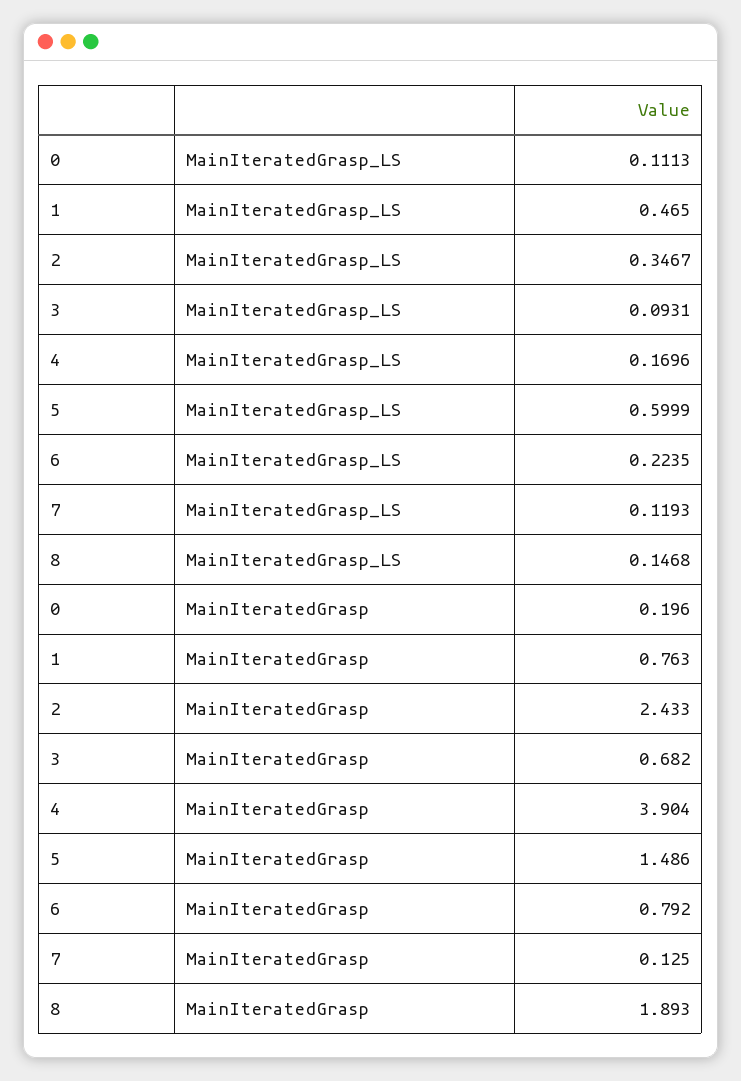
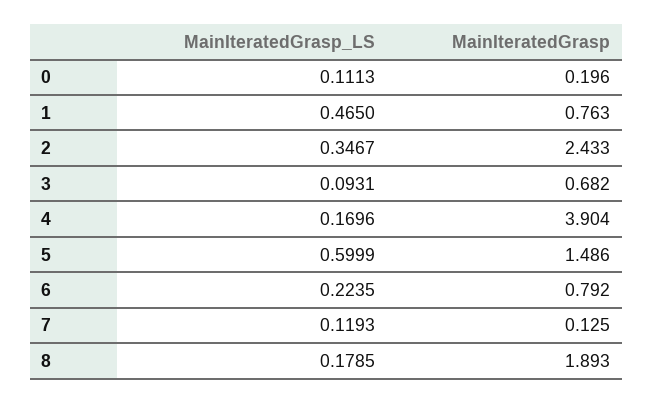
  {
    "0": {
      "MainIteratedGrasp_LS": 0.1113,
      "MainIteratedGrasp": 0.196
    },
    "1": {
      "MainIteratedGrasp_LS": 0.465,
      "MainIteratedGrasp": 0.763
    },
    "2": {
      "MainIteratedGrasp_LS": 0.3467,
      "MainIteratedGrasp": 2.433
    },
    "3": {
      "MainIteratedGrasp_LS": 0.0931,
      "MainIteratedGrasp": 0.682
    },
    "4": {
      "MainIteratedGrasp_LS": 0.1696,
      "MainIteratedGrasp": 3.904
    },
    "5": {
      "MainIteratedGrasp_LS": 0.5999,
      "MainIteratedGrasp": 1.486
    },
    "6": {
      "MainIteratedGrasp_LS": 0.2235,
      "MainIteratedGrasp": 0.792
    },
    "7": {
      "MainIteratedGrasp_LS": 0.1193,
      "MainIteratedGrasp": 0.125
    },
    "8": {
-     "MainIteratedGrasp_LS": 0.1468,
+     "MainIteratedGrasp_LS": 0.1785,
      "MainIteratedGrasp": 1.893
    }
  }

